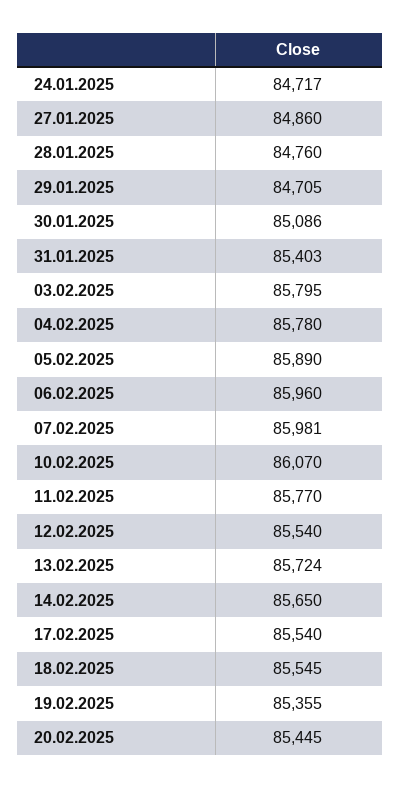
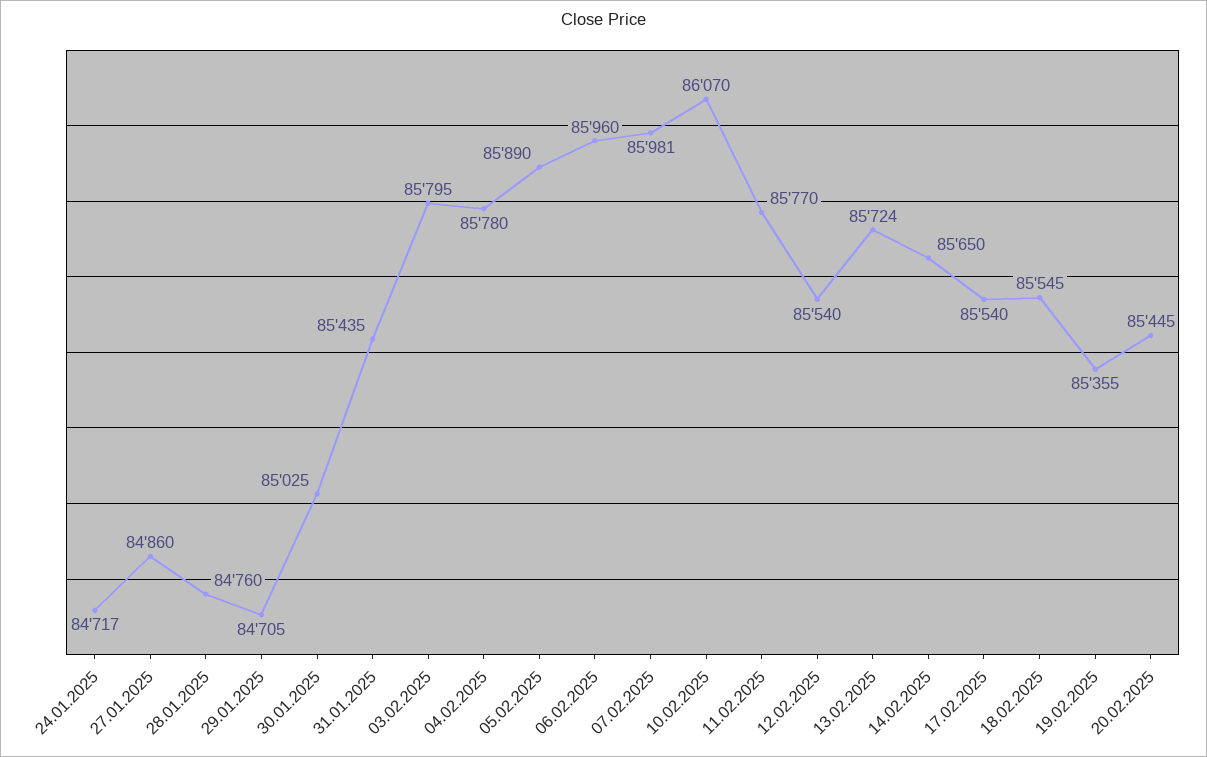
  {
    "24.01.2025": 84717,
    "27.01.2025": 84860,
    "28.01.2025": 84760,
    "29.01.2025": 84705,
-   "30.01.2025": 85086,
+   "30.01.2025": 85025,
-   "31.01.2025": 85403,
+   "31.01.2025": 85435,
    "03.02.2025": 85795,
    "04.02.2025": 85780,
    "05.02.2025": 85890,
    "06.02.2025": 85960,
    "07.02.2025": 85981,
    "10.02.2025": 86070,
    "11.02.2025": 85770,
    "12.02.2025": 85540,
    "13.02.2025": 85724,
    "14.02.2025": 85650,
    "17.02.2025": 85540,
    "18.02.2025": 85545,
    "19.02.2025": 85355,
    "20.02.2025": 85445
  }

